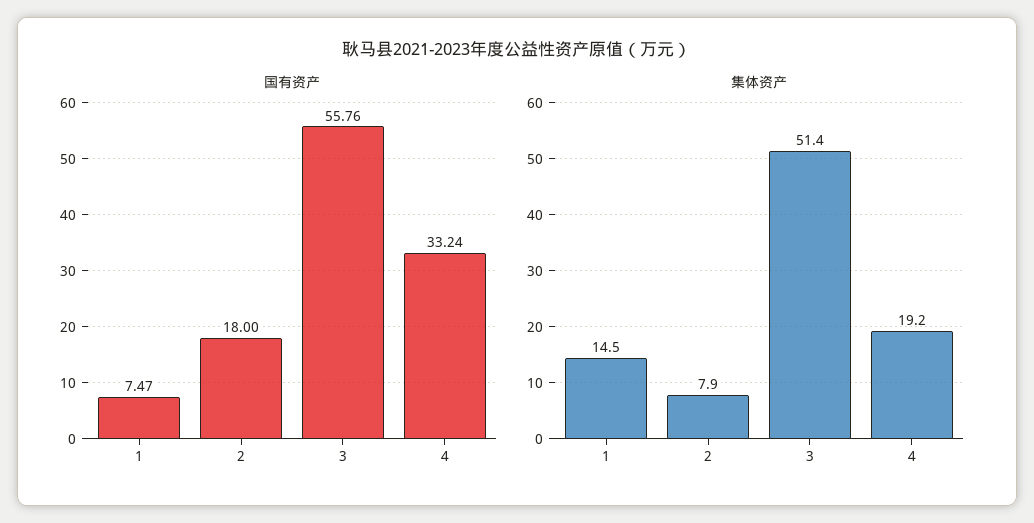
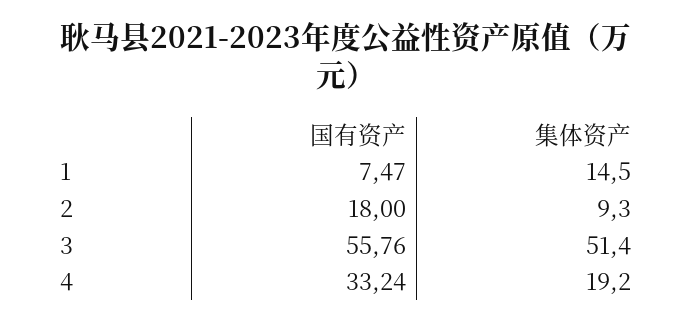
  {
    "国有资产": {
      "1": 7.47,
      "2": 18,
      "3": 55.76,
      "4": 33.24
    },
    "集体资产": {
      "1": 14.5,
-     "2": 7.9,
+     "2": 9.3,
      "3": 51.4,
      "4": 19.2
    }
  }

